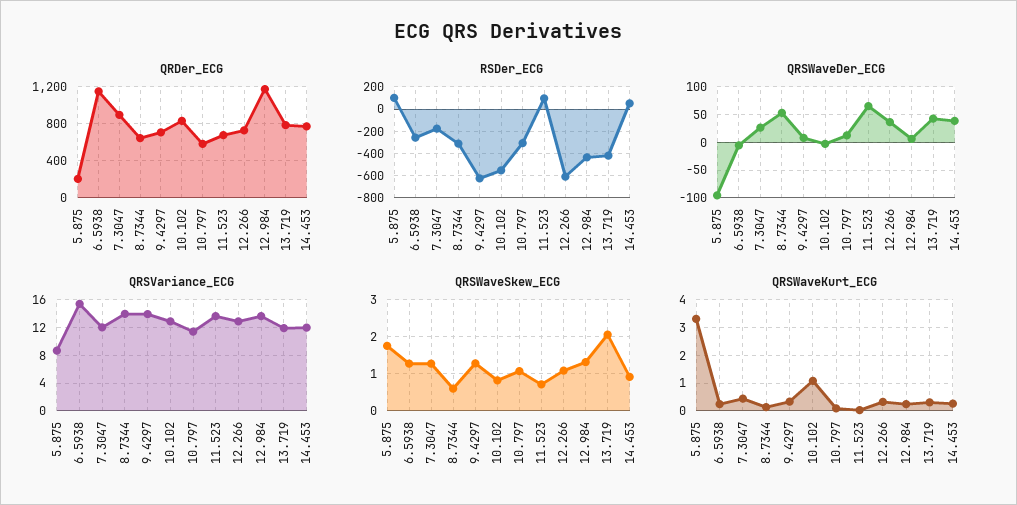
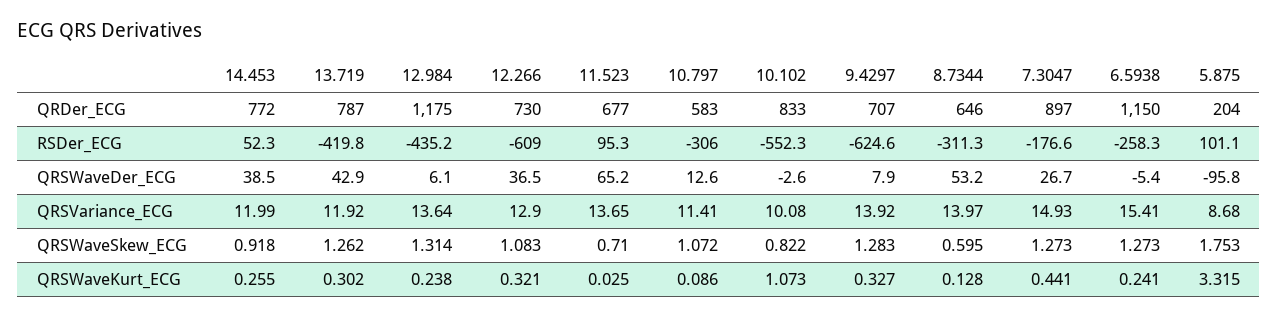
  {
    "QRDer_ECG": {
      "5.875": 204,
      "6.5938": 1150,
      "7.3047": 897,
      "8.7344": 646,
      "9.4297": 707,
      "10.102": 833,
      "10.797": 583,
      "11.523": 677,
      "12.266": 730,
      "12.984": 1175,
      "13.719": 787,
      "14.453": 772
    },
    "RSDer_ECG": {
      "5.875": 101.1,
      "6.5938": -258.3,
      "7.3047": -176.6,
      "8.7344": -311.3,
      "9.4297": -624.6,
      "10.102": -552.3,
      "10.797": -306,
      "11.523": 95.3,
      "12.266": -609,
      "12.984": -435.2,
      "13.719": -419.8,
      "14.453": 52.3
    },
    "QRSWaveDer_ECG": {
      "5.875": -95.8,
      "6.5938": -5.4,
      "7.3047": 26.7,
      "8.7344": 53.2,
      "9.4297": 7.9,
      "10.102": -2.6,
      "10.797": 12.6,
      "11.523": 65.2,
      "12.266": 36.5,
      "12.984": 6.1,
      "13.719": 42.9,
      "14.453": 38.5
    },
    "QRSVariance_ECG": {
      "5.875": 8.68,
      "6.5938": 15.41,
-     "7.3047": 12,
+     "7.3047": 14.93,
      "8.7344": 13.97,
      "9.4297": 13.92,
-     "10.102": 13,
+     "10.102": 10.08,
      "10.797": 11.41,
      "11.523": 13.65,
      "12.266": 12.9,
      "12.984": 13.64,
      "13.719": 11.92,
      "14.453": 11.99
    },
    "QRSWaveSkew_ECG": {
      "5.875": 1.753,
      "6.5938": 1.273,
      "7.3047": 1.273,
      "8.7344": 0.595,
      "9.4297": 1.283,
      "10.102": 0.822,
      "10.797": 1.072,
      "11.523": 0.71,
      "12.266": 1.083,
      "12.984": 1.314,
-     "13.719": 2,
+     "13.719": 1.262,
      "14.453": 0.918
    },
    "QRSWaveKurt_ECG": {
      "5.875": 3.315,
      "6.5938": 0.241,
      "7.3047": 0.441,
      "8.7344": 0.128,
      "9.4297": 0.327,
      "10.102": 1.073,
      "10.797": 0.086,
      "11.523": 0.025,
      "12.266": 0.321,
      "12.984": 0.238,
      "13.719": 0.302,
      "14.453": 0.255
    }
  }

